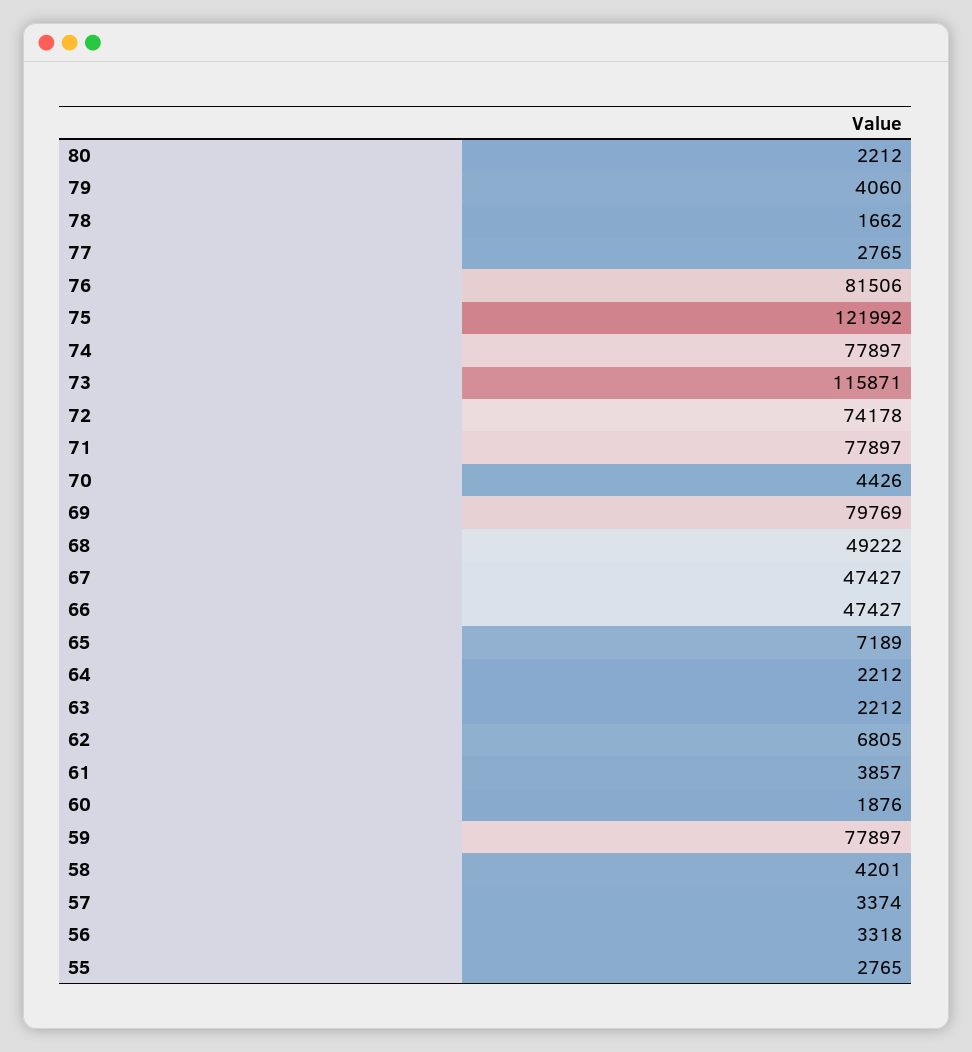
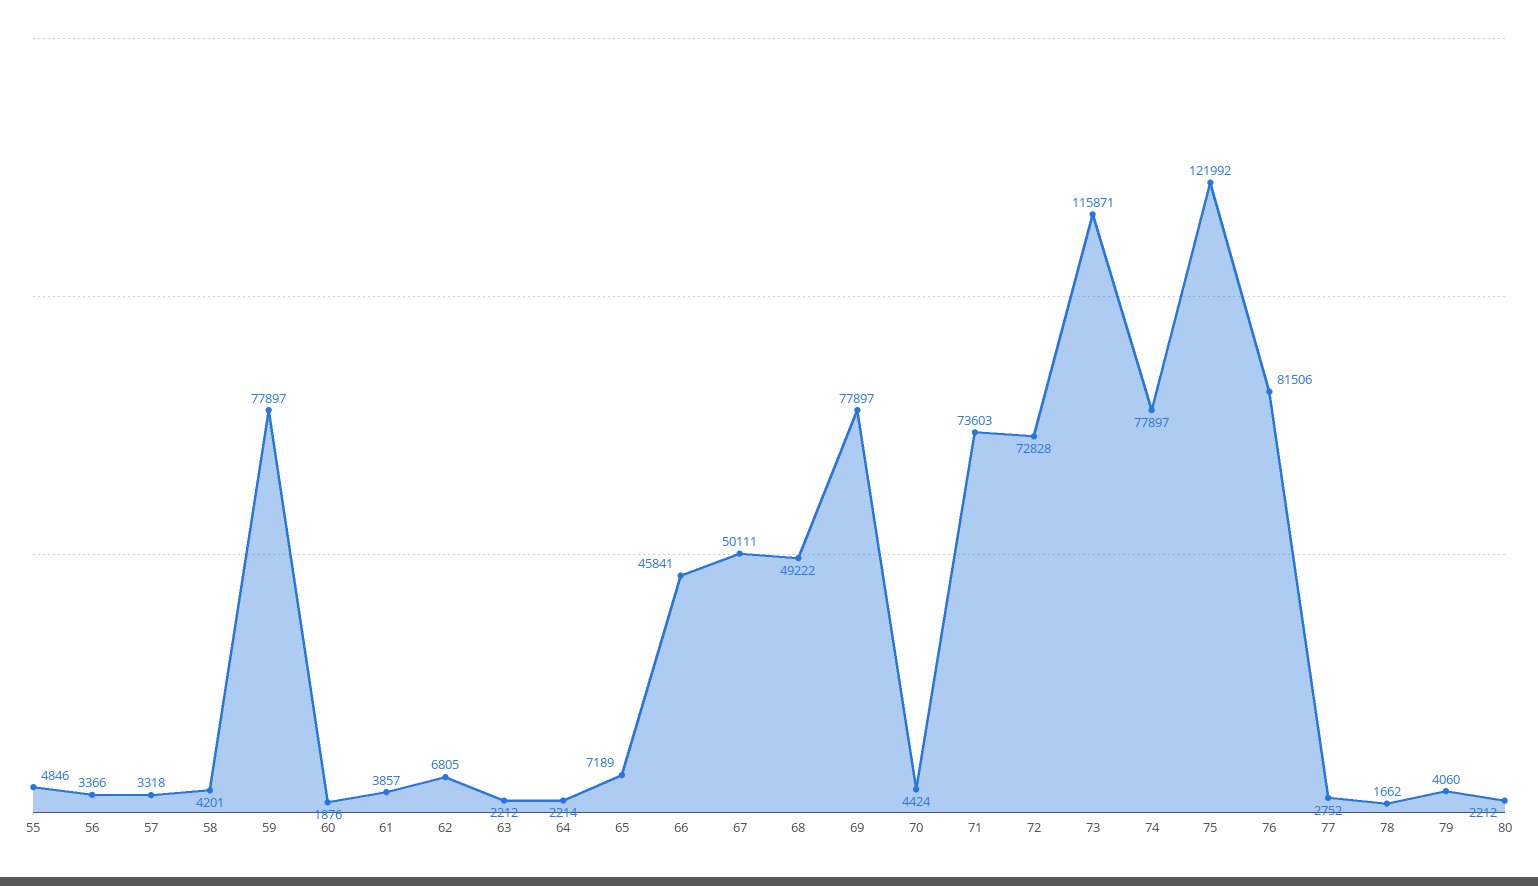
  {
    "80": 2212,
    "79": 4060,
    "78": 1662,
-   "77": 2765,
+   "77": 2752,
    "76": 81506,
    "75": 121992,
    "74": 77897,
    "73": 115871,
-   "72": 74178,
+   "72": 72828,
-   "71": 77897,
+   "71": 73603,
-   "70": 4426,
+   "70": 4424,
-   "69": 79769,
+   "69": 77897,
    "68": 49222,
-   "67": 47427,
+   "67": 50111,
-   "66": 47427,
+   "66": 45841,
    "65": 7189,
-   "64": 2212,
+   "64": 2214,
    "63": 2212,
    "62": 6805,
    "61": 3857,
    "60": 1876,
    "59": 77897,
    "58": 4201,
-   "57": 3374,
+   "57": 3318,
-   "56": 3318,
+   "56": 3366,
-   "55": 2765
+   "55": 4846
  }

